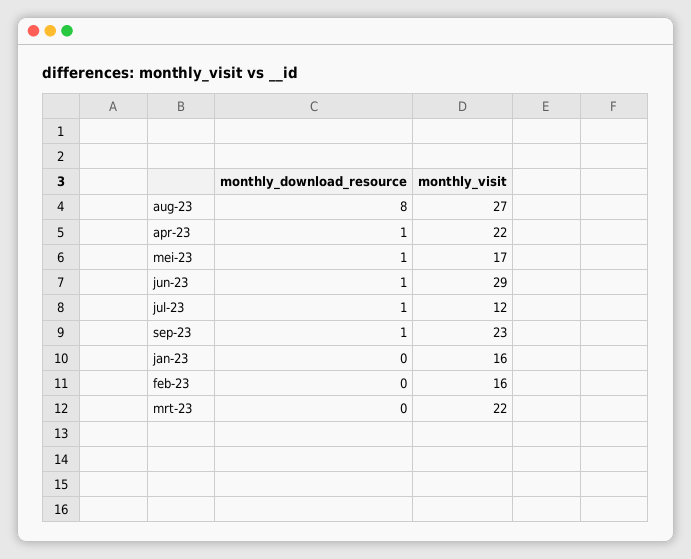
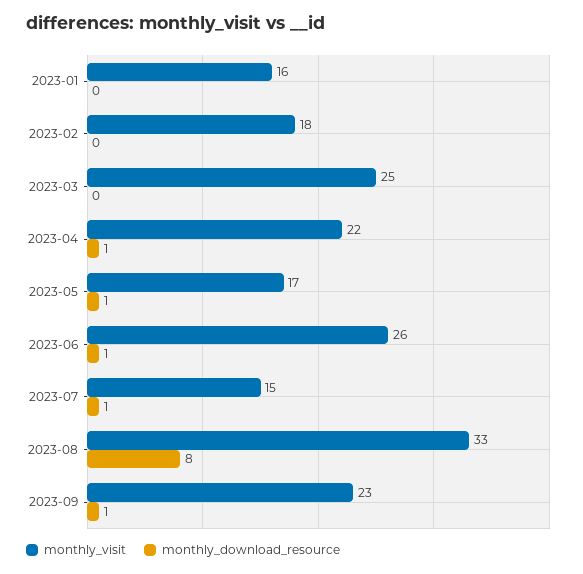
  {
    "monthly_download_resource": {
      "aug-23": 8,
      "apr-23": 1,
      "mei-23": 1,
      "jun-23": 1,
      "jul-23": 1,
      "sep-23": 1,
      "jan-23": 0,
      "feb-23": 0,
      "mrt-23": 0
    },
    "monthly_visit": {
-     "aug-23": 27,
+     "aug-23": 33,
      "apr-23": 22,
      "mei-23": 17,
-     "jun-23": 29,
+     "jun-23": 26,
-     "jul-23": 12,
+     "jul-23": 15,
      "sep-23": 23,
      "jan-23": 16,
-     "feb-23": 16,
+     "feb-23": 18,
-     "mrt-23": 22
+     "mrt-23": 25
    }
  }

